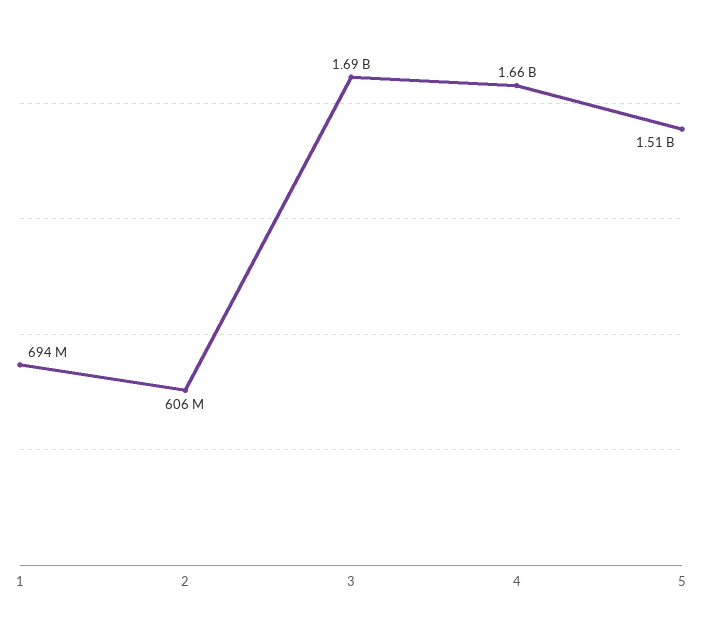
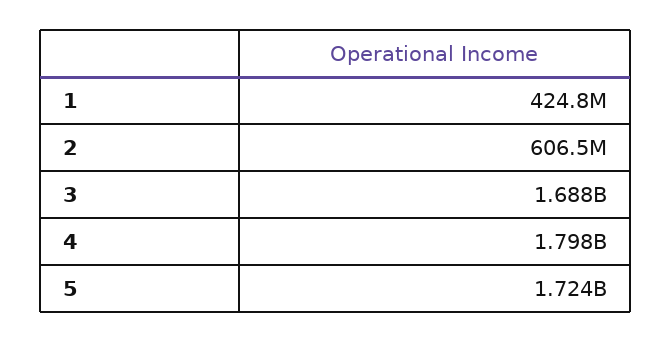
  {
-   "1": 694000000,
+   "1": 424800000,
    "2": 606500000,
    "3": 1688000000,
-   "4": 1660000000,
+   "4": 1798000000,
-   "5": 1510000000
+   "5": 1724000000
  }

